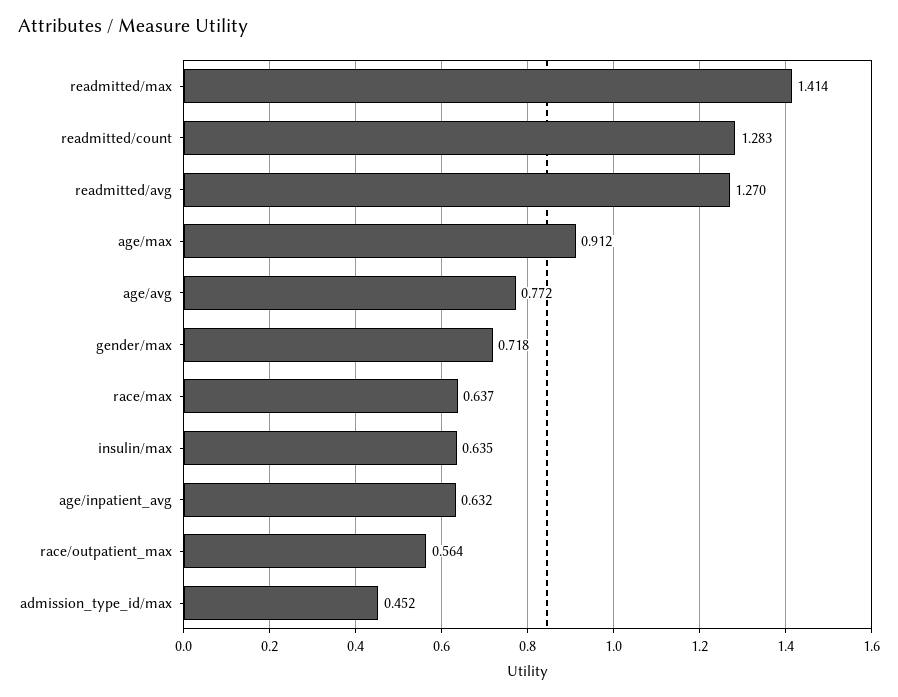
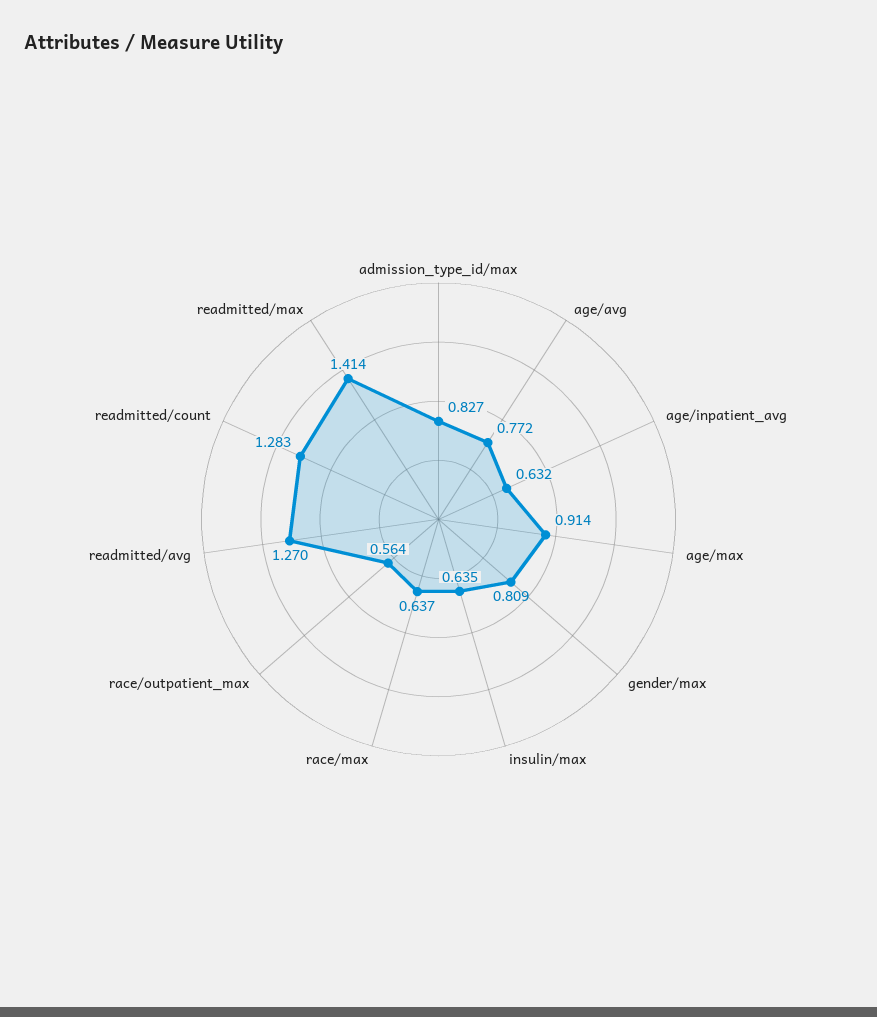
  {
    "readmitted/max": 1.414,
    "readmitted/count": 1.283,
    "readmitted/avg": 1.27,
-   "age/max": 0.912,
+   "age/max": 0.914,
    "age/avg": 0.772,
-   "gender/max": 0.718,
+   "gender/max": 0.809,
    "race/max": 0.637,
    "insulin/max": 0.635,
    "age/inpatient_avg": 0.632,
    "race/outpatient_max": 0.564,
-   "admission_type_id/max": 0.452
+   "admission_type_id/max": 0.827
  }

